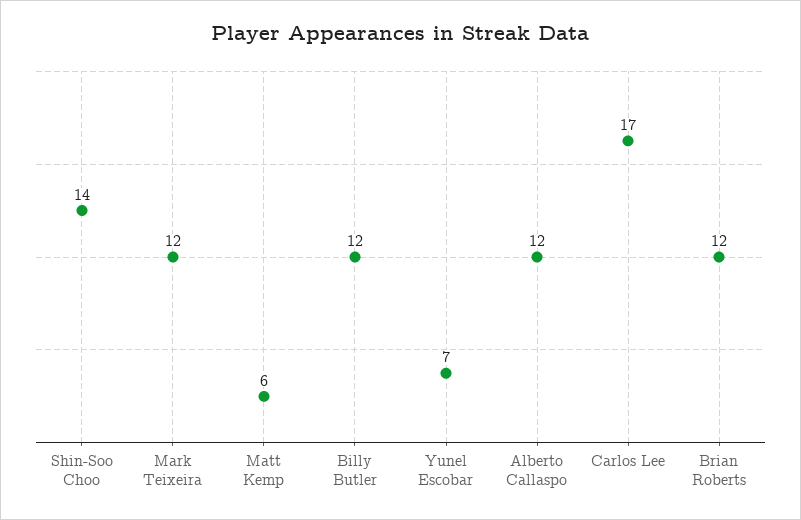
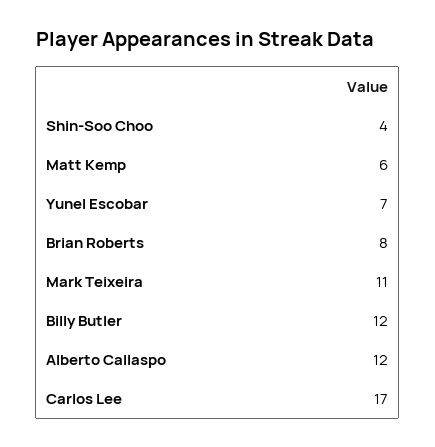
  {
-   "Shin-Soo Choo": 14,
+   "Shin-Soo Choo": 4,
-   "Mark Teixeira": 12,
+   "Mark Teixeira": 11,
    "Matt Kemp": 6,
    "Billy Butler": 12,
    "Yunel Escobar": 7,
    "Alberto Callaspo": 12,
    "Carlos Lee": 17,
-   "Brian Roberts": 12
+   "Brian Roberts": 8
  }

